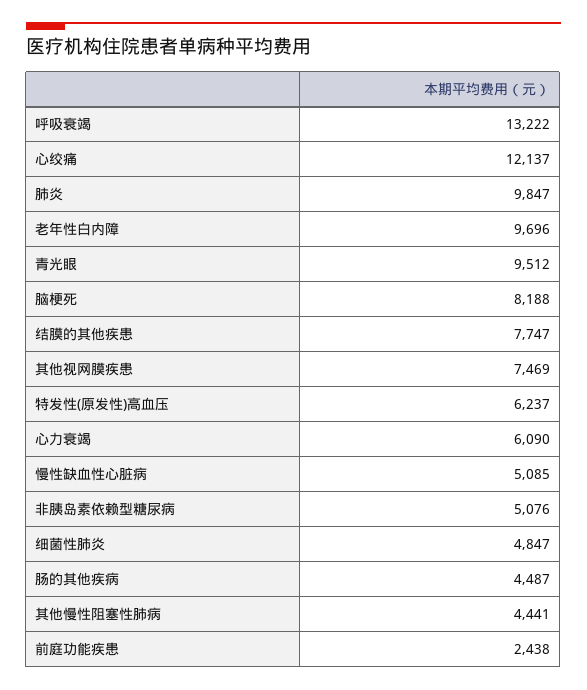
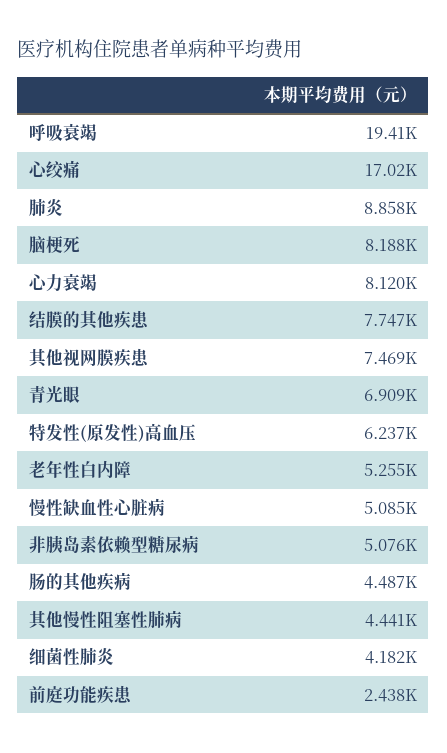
  {
-   "呼吸衰竭": 13222,
+   "呼吸衰竭": 19410,
-   "心绞痛": 12137,
+   "心绞痛": 17020,
-   "肺炎": 9847,
+   "肺炎": 8858,
-   "老年性白内障": 9696,
+   "老年性白内障": 5255,
-   "青光眼": 9512,
+   "青光眼": 6909,
    "脑梗死": 8188,
    "结膜的其他疾患": 7747,
    "其他视网膜疾患": 7469,
    "特发性(原发性)高血压": 6237,
-   "心力衰竭": 6090,
+   "心力衰竭": 8120,
    "慢性缺血性心脏病": 5085,
    "非胰岛素依赖型糖尿病": 5076,
-   "细菌性肺炎": 4847,
+   "细菌性肺炎": 4182,
    "肠的其他疾病": 4487,
    "其他慢性阻塞性肺病": 4441,
    "前庭功能疾患": 2438
  }

